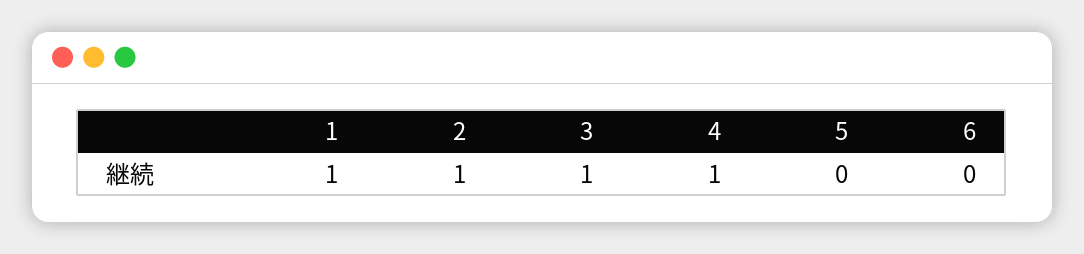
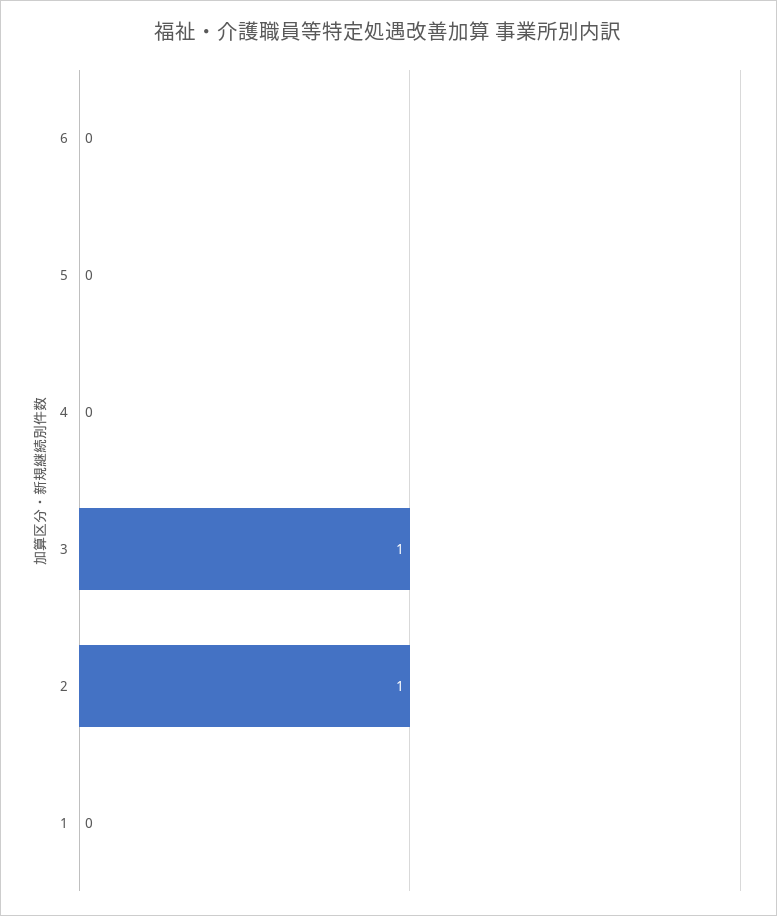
  {
-   "1": 1,
+   "1": 0,
    "2": 1,
    "3": 1,
-   "4": 1,
+   "4": 0,
    "5": 0,
    "6": 0
  }

